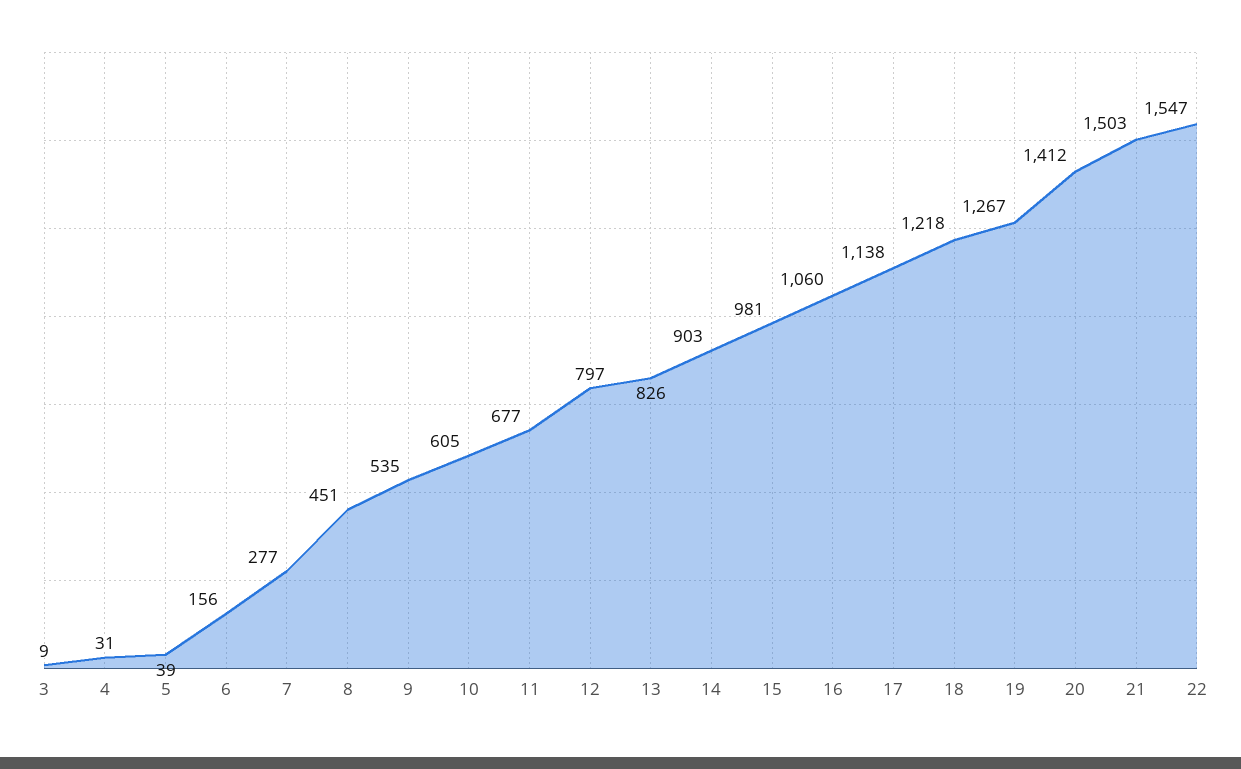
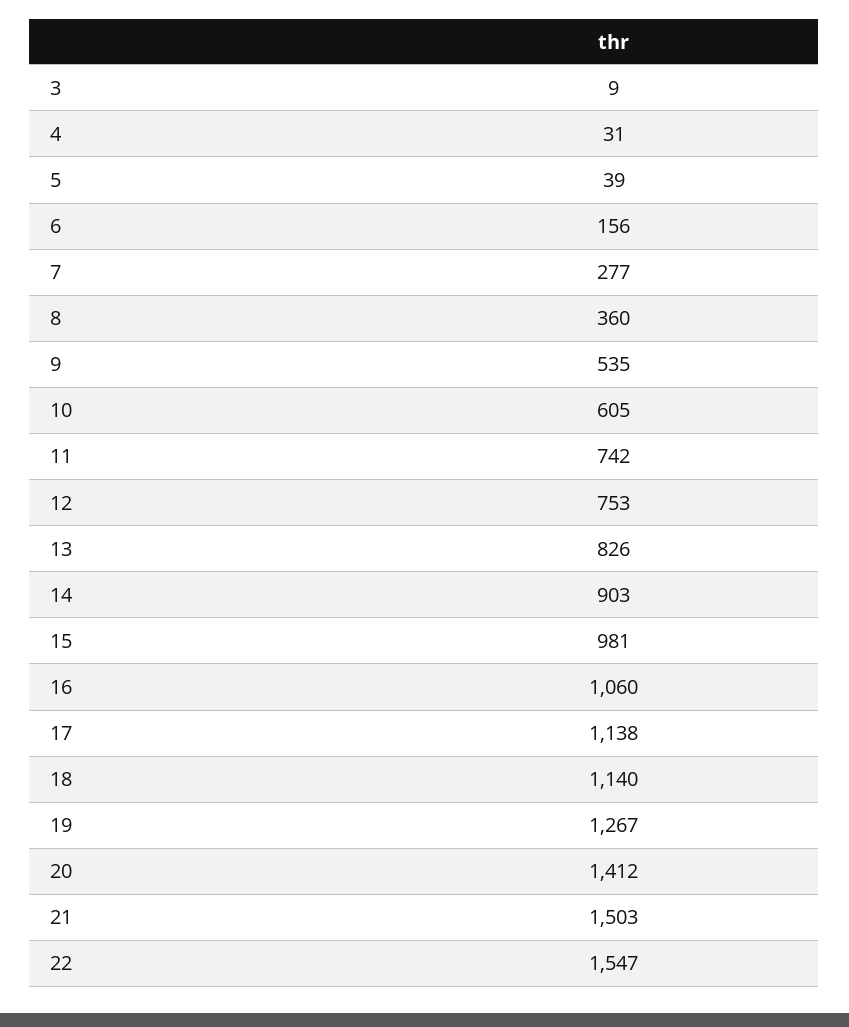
  {
    "3": 9,
    "4": 31,
    "5": 39,
    "6": 156,
    "7": 277,
-   "8": 451,
+   "8": 360,
    "9": 535,
    "10": 605,
-   "11": 677,
+   "11": 742,
-   "12": 797,
+   "12": 753,
    "13": 826,
    "14": 903,
    "15": 981,
    "16": 1060,
    "17": 1138,
-   "18": 1218,
+   "18": 1140,
    "19": 1267,
    "20": 1412,
    "21": 1503,
    "22": 1547
  }

